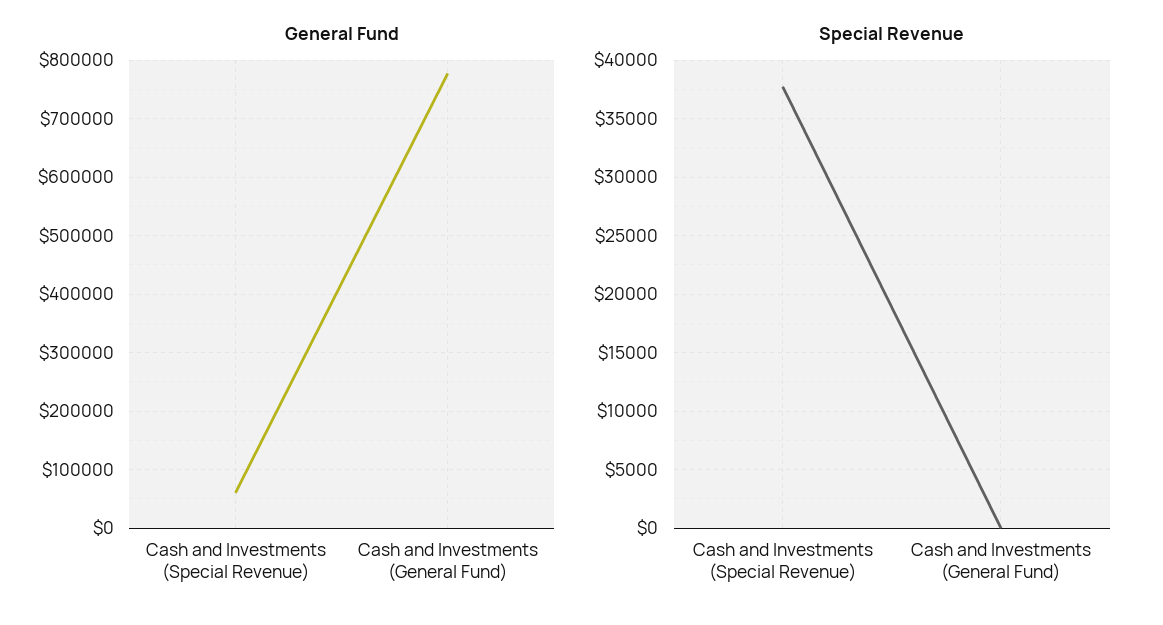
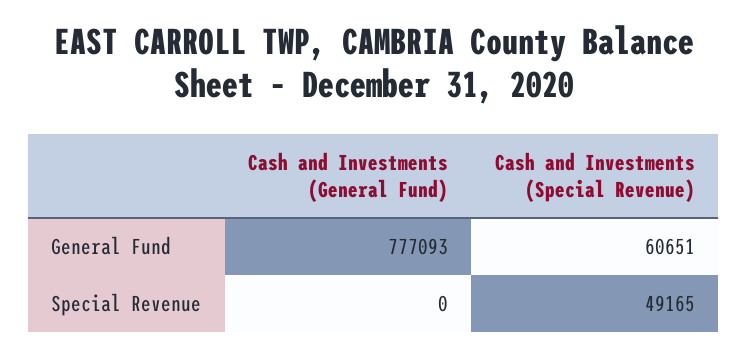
  {
    "General Fund": {
      "Cash and Investments (Special Revenue)": 60651,
      "Cash and Investments (General Fund)": 777093
    },
    "Special Revenue": {
-     "Cash and Investments (Special Revenue)": 38000,
+     "Cash and Investments (Special Revenue)": 49165,
      "Cash and Investments (General Fund)": 0
    }
  }

